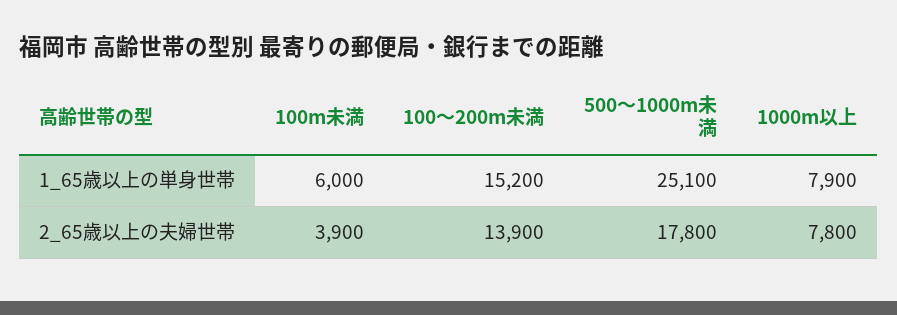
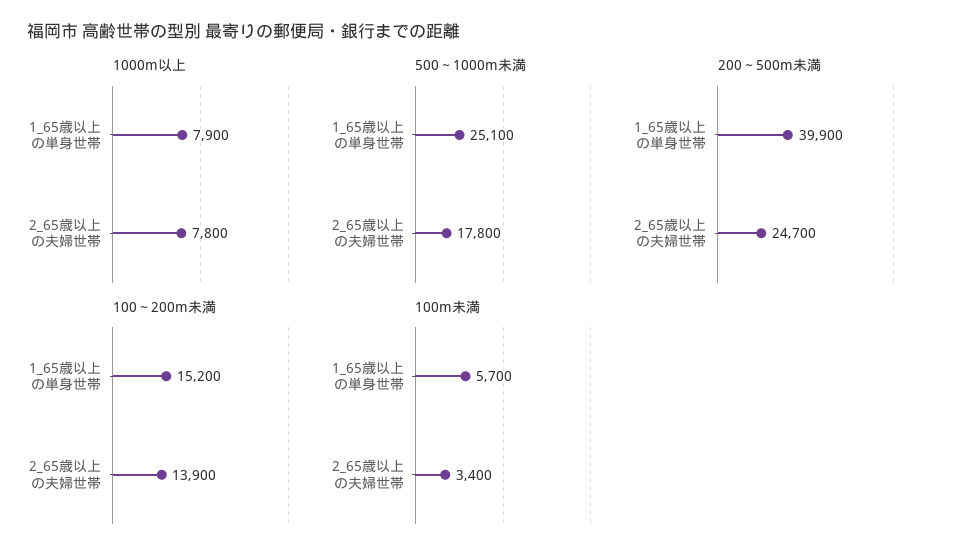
  {
    "100m未満": {
-     "1_65歳以上の単身世帯": 6000,
+     "1_65歳以上の単身世帯": 5700,
-     "2_65歳以上の夫婦世帯": 3900
+     "2_65歳以上の夫婦世帯": 3400
    },
    "100～200m未満": {
      "1_65歳以上の単身世帯": 15200,
      "2_65歳以上の夫婦世帯": 13900
    },
    "500～1000m未満": {
      "1_65歳以上の単身世帯": 25100,
      "2_65歳以上の夫婦世帯": 17800
    },
    "1000m以上": {
      "1_65歳以上の単身世帯": 7900,
      "2_65歳以上の夫婦世帯": 7800
-   }
+   },
+   "200～500m未満": {
+     "1_65歳以上の単身世帯": 39900,
+     "2_65歳以上の夫婦世帯": 24700
+   }
  }

